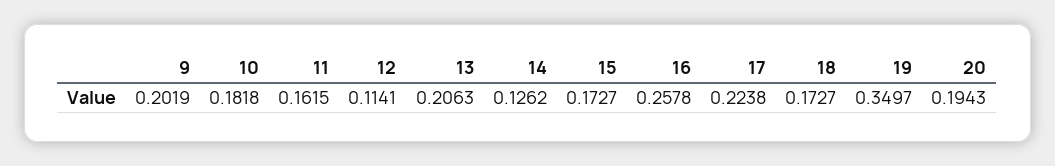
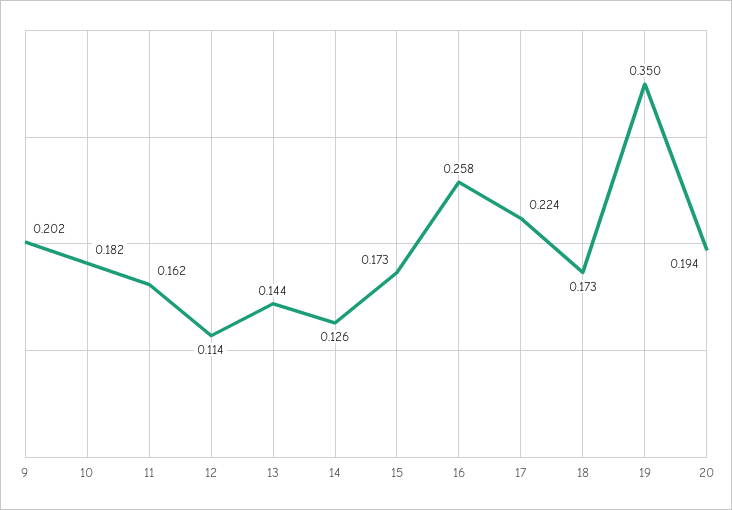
  {
    "9": 0.2019,
    "10": 0.1818,
    "11": 0.1615,
    "12": 0.1141,
-   "13": 0.2063,
+   "13": 0.144,
    "14": 0.1262,
    "15": 0.1727,
    "16": 0.2578,
    "17": 0.2238,
    "18": 0.1727,
    "19": 0.3497,
    "20": 0.1943
  }

